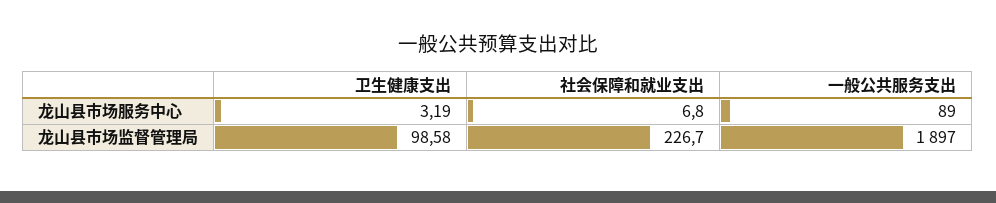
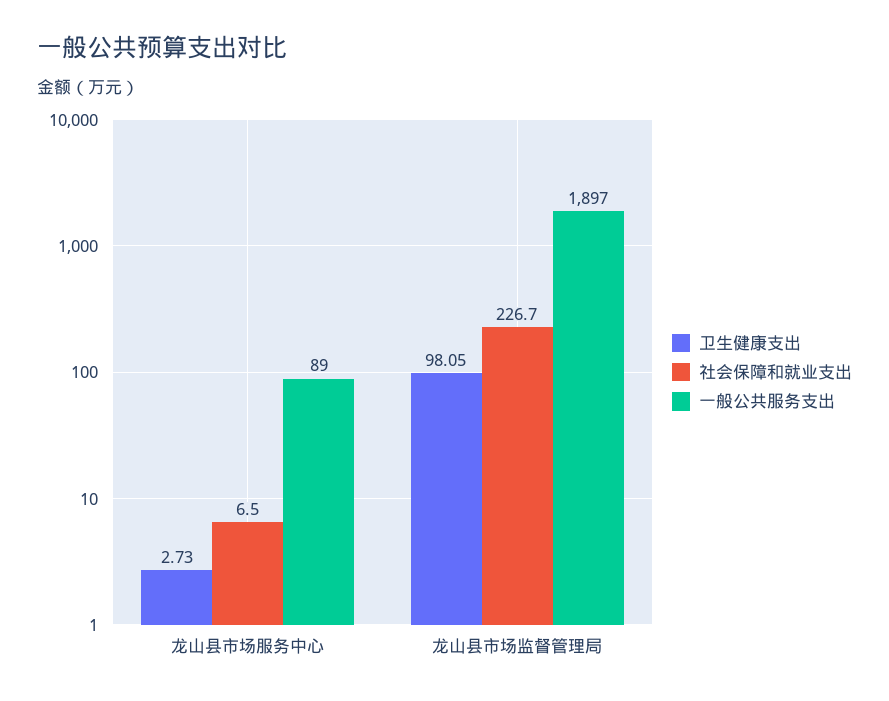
  {
    "卫生健康支出": {
-     "龙山县市场服务中心": 3.19,
+     "龙山县市场服务中心": 2.73,
-     "龙山县市场监督管理局": 98.58
+     "龙山县市场监督管理局": 98.05
    },
    "社会保障和就业支出": {
-     "龙山县市场服务中心": 6.8,
+     "龙山县市场服务中心": 6.5,
      "龙山县市场监督管理局": 226.7
    },
    "一般公共服务支出": {
      "龙山县市场服务中心": 89,
      "龙山县市场监督管理局": 1897
    }
  }

